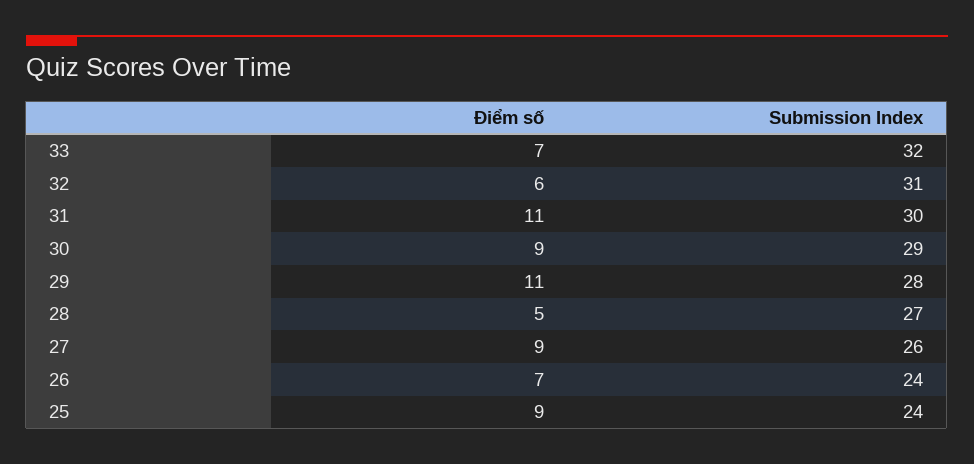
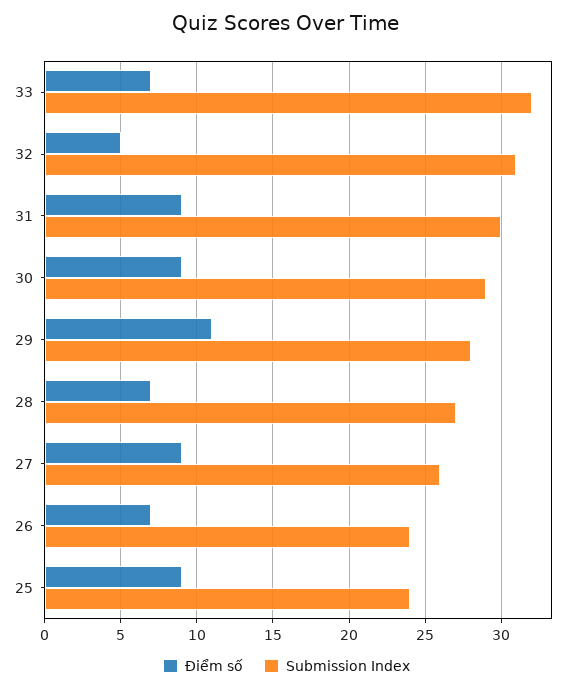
  {
    "Điểm số": {
      "33": 7,
-     "32": 6,
+     "32": 5,
-     "31": 11,
+     "31": 9,
      "30": 9,
      "29": 11,
-     "28": 5,
+     "28": 7,
      "27": 9,
      "26": 7,
      "25": 9
    },
    "Submission Index": {
      "33": 32,
      "32": 31,
      "31": 30,
      "30": 29,
      "29": 28,
      "28": 27,
      "27": 26,
      "26": 24,
      "25": 24
    }
  }

